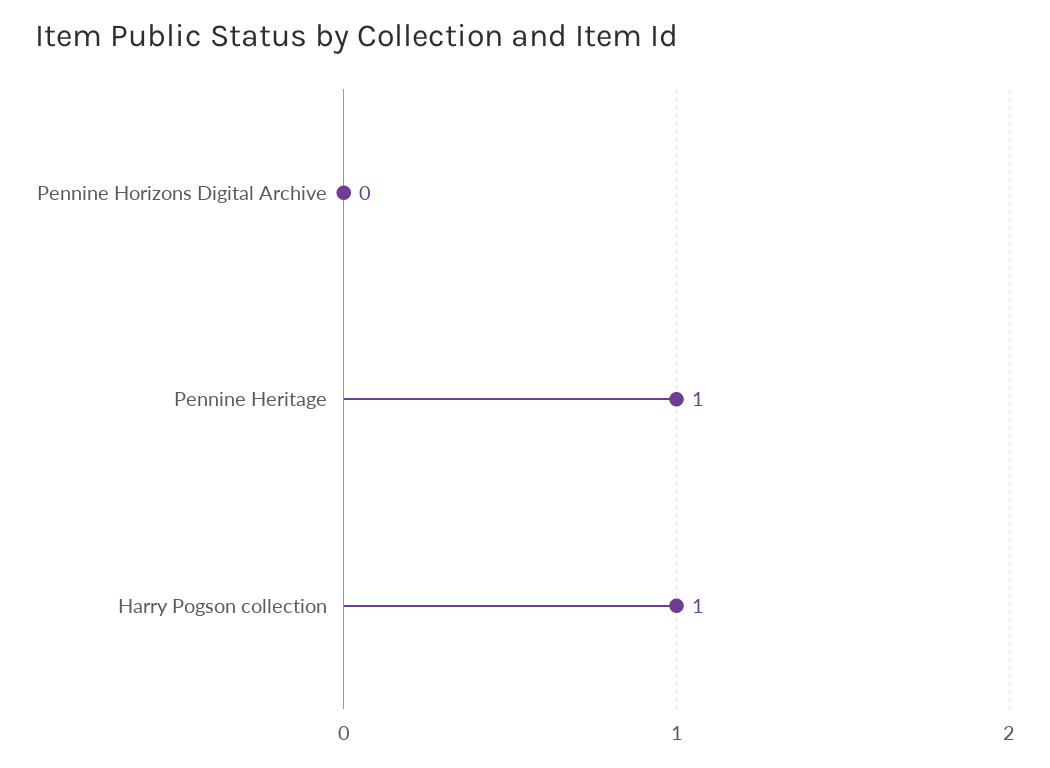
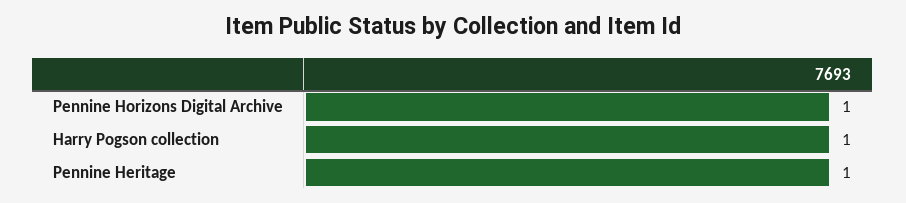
  {
-   "Pennine Horizons Digital Archive": 0,
+   "Pennine Horizons Digital Archive": 1,
    "Pennine Heritage": 1,
    "Harry Pogson collection": 1
  }

